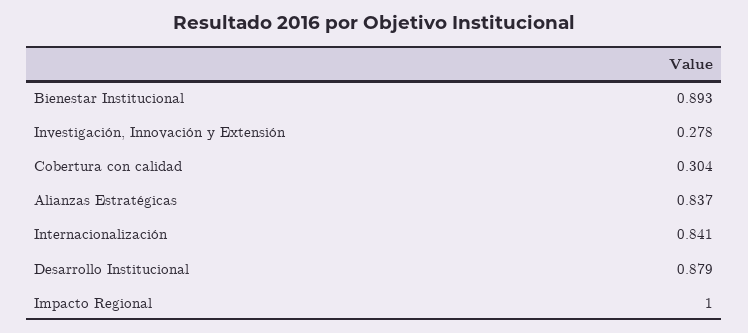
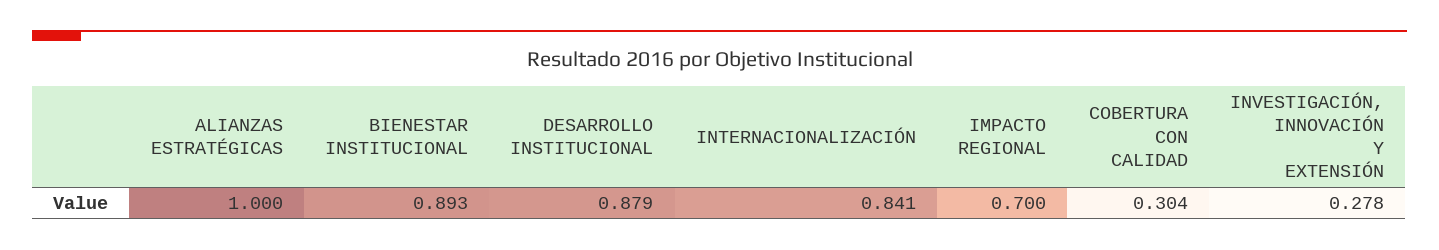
  {
    "Bienestar Institucional": 0.893,
    "Investigación, Innovación y Extensión": 0.278,
    "Cobertura con calidad": 0.304,
-   "Alianzas Estratégicas": 0.837,
+   "Alianzas Estratégicas": 1,
    "Internacionalización": 0.841,
    "Desarrollo Institucional": 0.879,
-   "Impacto Regional": 1
+   "Impacto Regional": 0.7
  }

